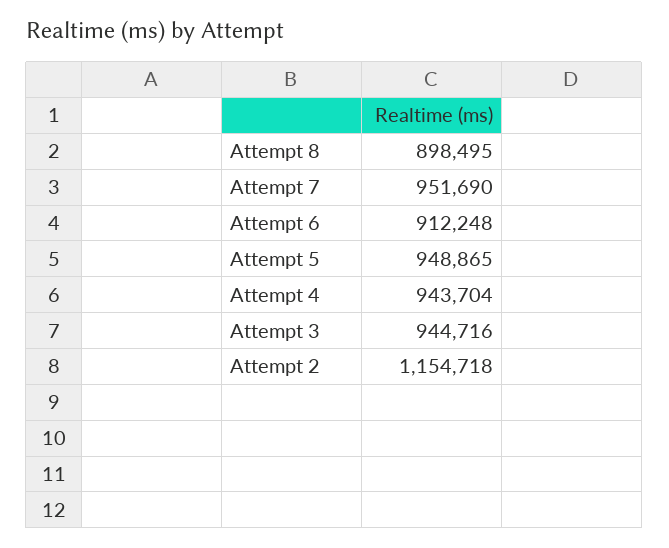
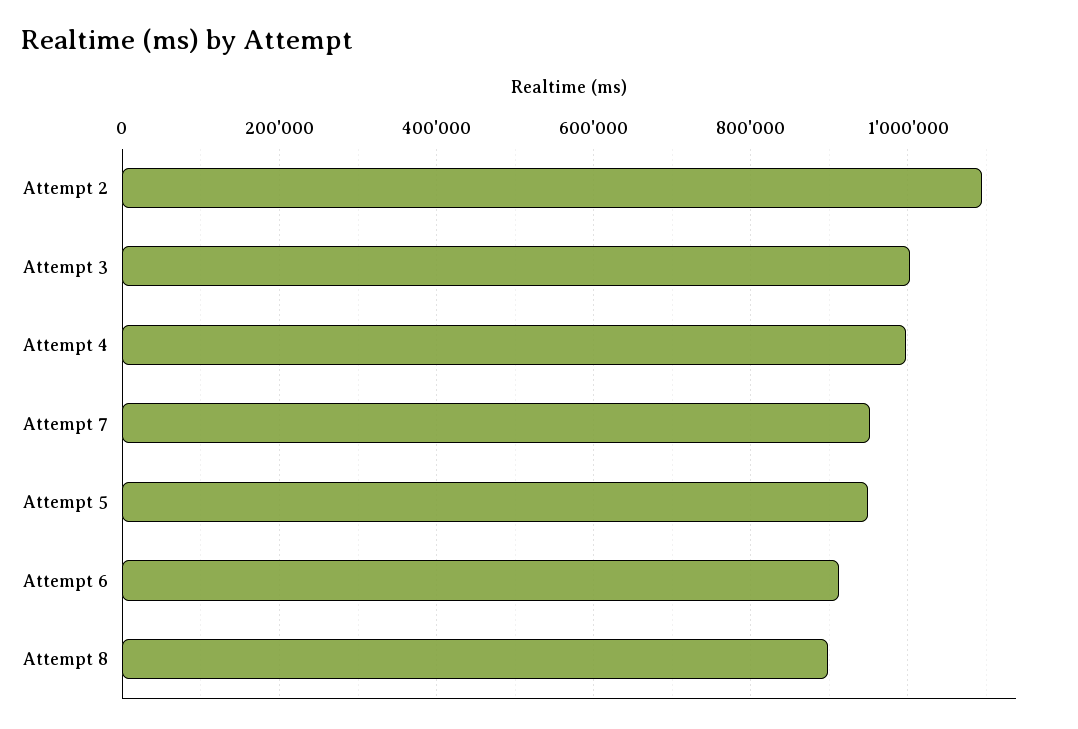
  {
    "Attempt 8": 898495,
    "Attempt 7": 951690,
    "Attempt 6": 912248,
    "Attempt 5": 948865,
-   "Attempt 4": 943704,
+   "Attempt 4": 1000000,
-   "Attempt 3": 944716,
+   "Attempt 3": 1000000,
-   "Attempt 2": 1154718
+   "Attempt 2": 1100000
  }

